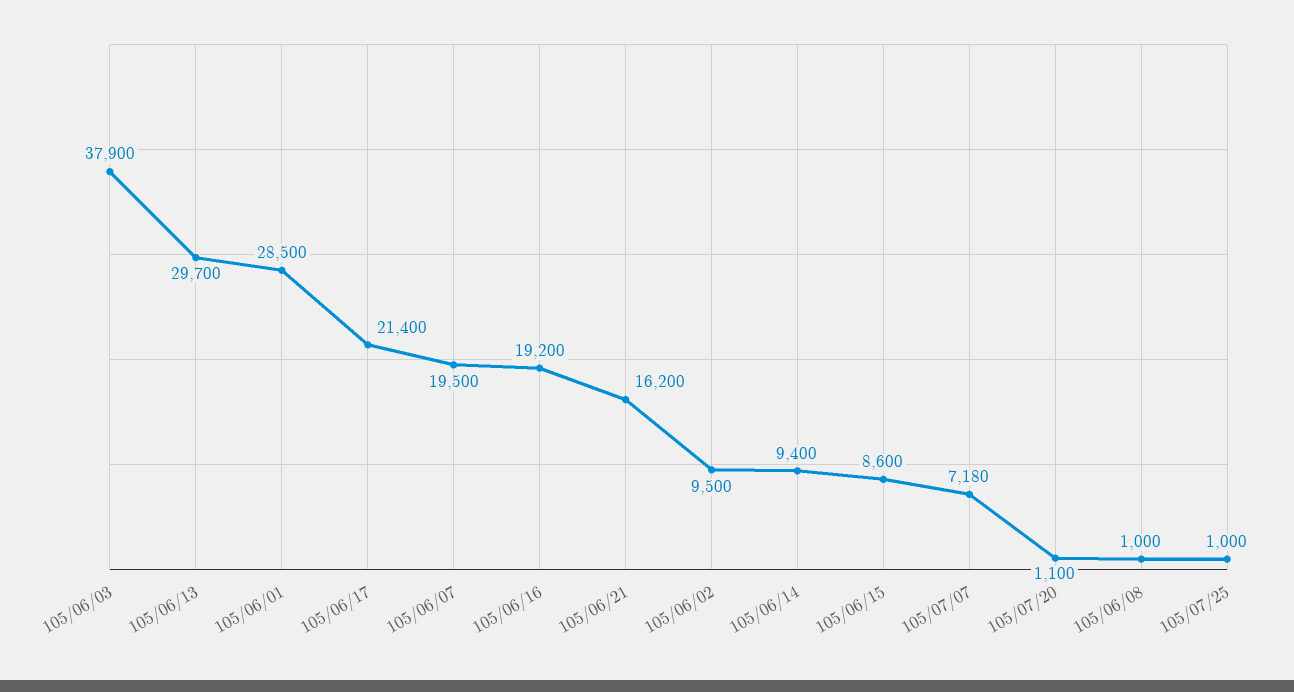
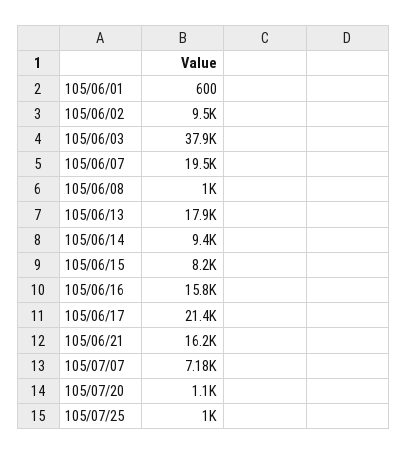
  {
    "105/06/03": 37900,
-   "105/06/13": 29700,
+   "105/06/13": 17900,
-   "105/06/01": 28500,
+   "105/06/01": 600,
    "105/06/17": 21400,
    "105/06/07": 19500,
-   "105/06/16": 19200,
+   "105/06/16": 15800,
    "105/06/21": 16200,
    "105/06/02": 9500,
    "105/06/14": 9400,
-   "105/06/15": 8600,
+   "105/06/15": 8200,
    "105/07/07": 7180,
    "105/07/20": 1100,
    "105/06/08": 1000,
    "105/07/25": 1000
  }

